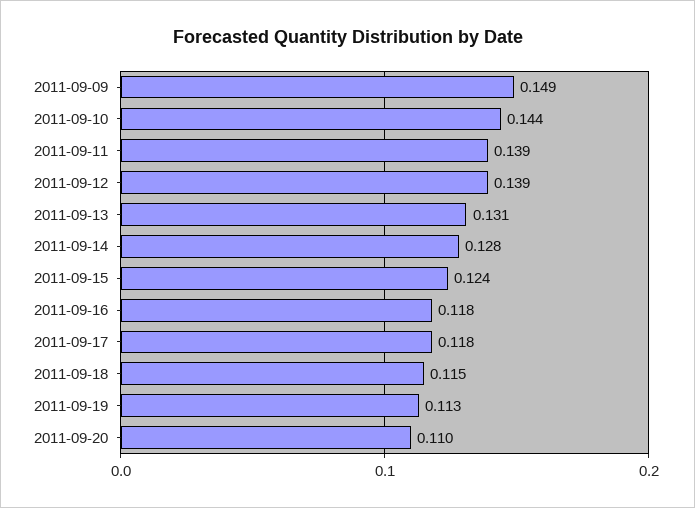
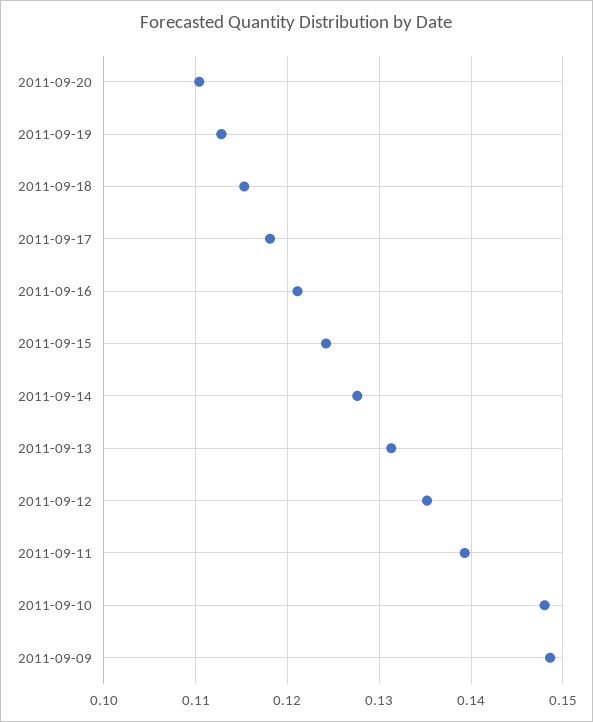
  {
    "2011-09-09": 0.149,
-   "2011-09-10": 0.144,
+   "2011-09-10": 0.148,
    "2011-09-11": 0.139,
-   "2011-09-12": 0.139,
+   "2011-09-12": 0.135,
    "2011-09-13": 0.131,
    "2011-09-14": 0.128,
    "2011-09-15": 0.124,
-   "2011-09-16": 0.118,
+   "2011-09-16": 0.121,
    "2011-09-17": 0.118,
    "2011-09-18": 0.115,
    "2011-09-19": 0.113,
    "2011-09-20": 0.11
  }

